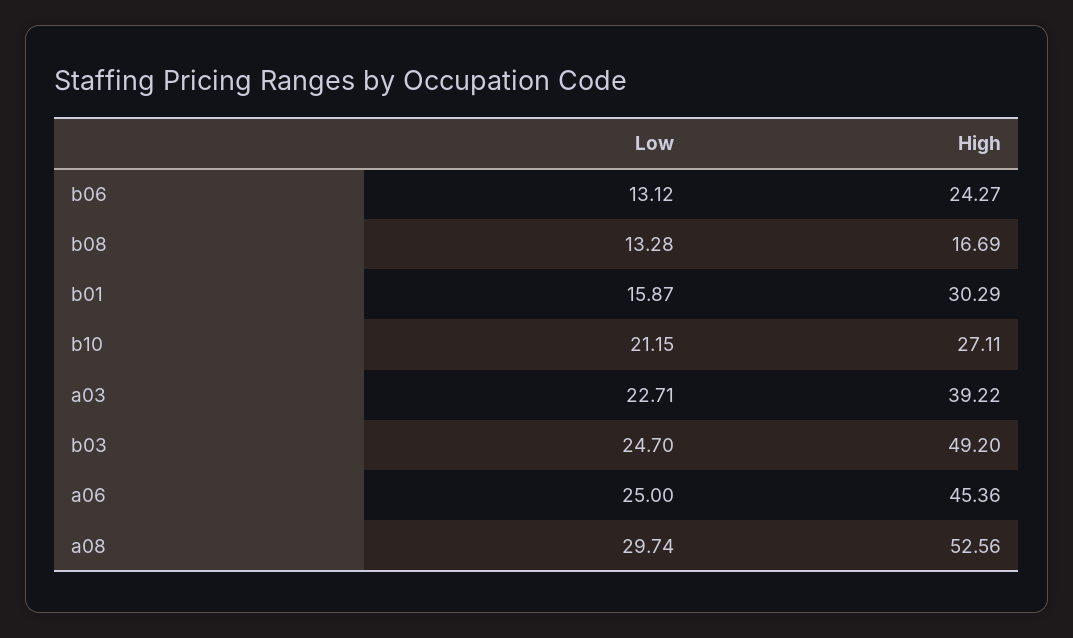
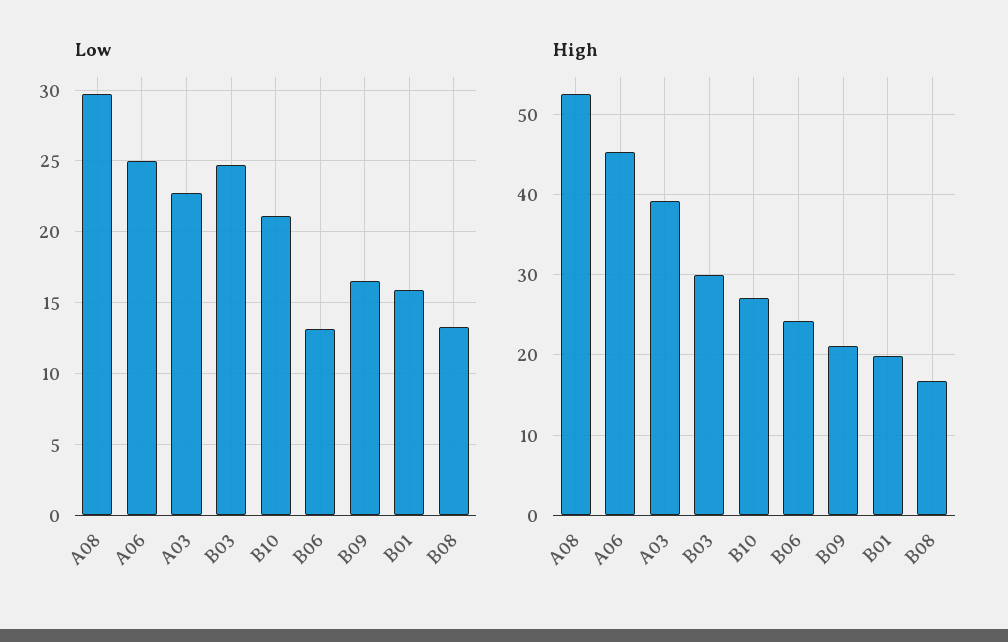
  {
    "Low": {
      "b06": 13.12,
      "b08": 13.28,
      "b01": 15.87,
      "b10": 21.15,
      "a03": 22.71,
      "b03": 24.7,
      "a06": 25,
-     "a08": 29.74
+     "a08": 29.74,
+     "B09": 16.5
    },
    "High": {
      "b06": 24.27,
      "b08": 16.69,
-     "b01": 30.29,
+     "b01": 20,
      "b10": 27.11,
      "a03": 39.22,
-     "b03": 49.2,
+     "b03": 30,
      "a06": 45.36,
-     "a08": 52.56
+     "a08": 52.56,
+     "B09": 21
    }
  }

